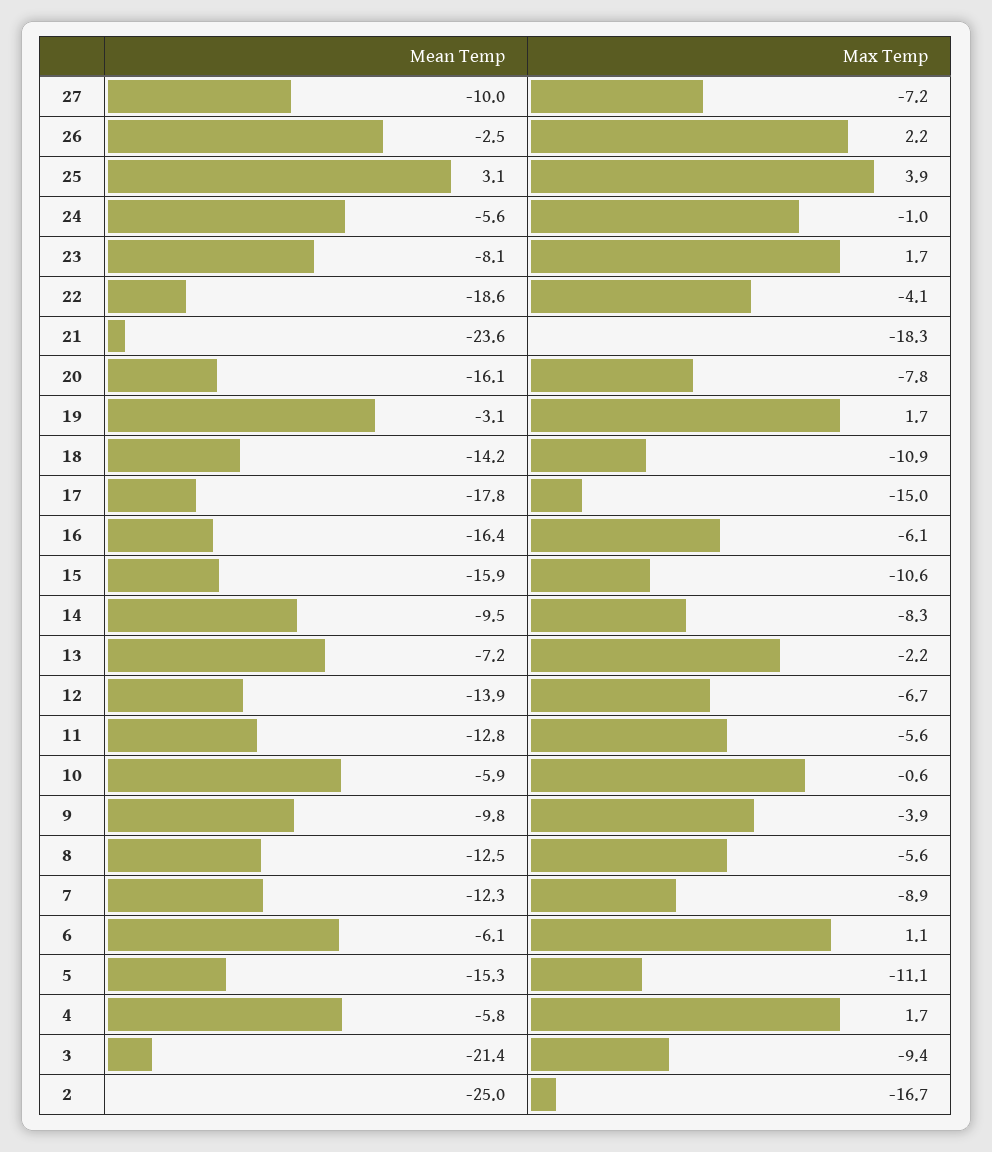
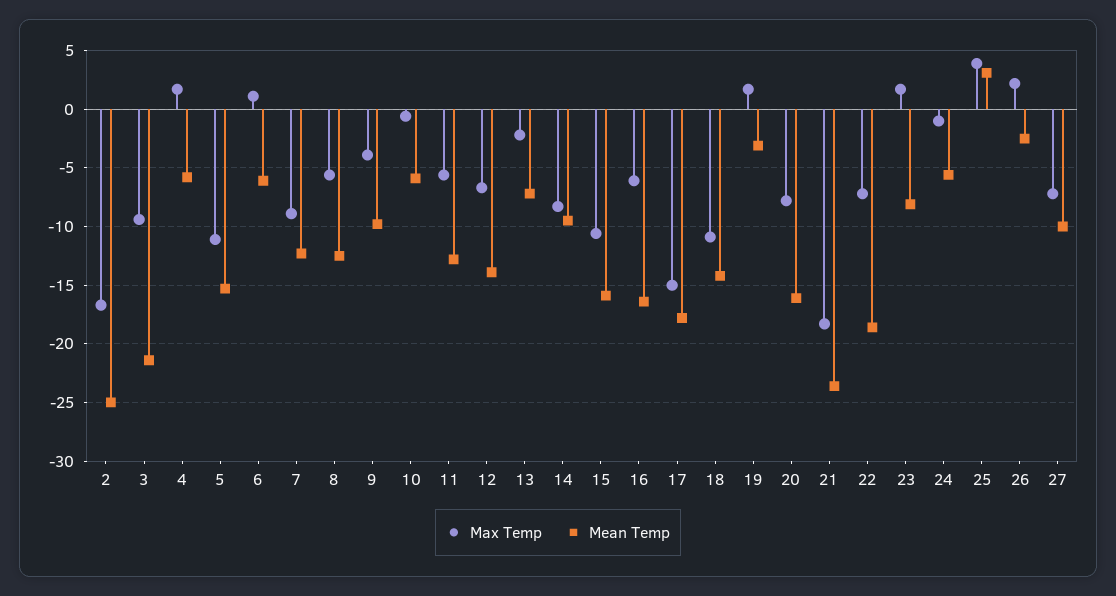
  {
    "Mean Temp": {
      "27": -10,
      "26": -2.5,
      "25": 3.1,
      "24": -5.6,
      "23": -8.1,
      "22": -18.6,
      "21": -23.6,
      "20": -16.1,
      "19": -3.1,
      "18": -14.2,
      "17": -17.8,
      "16": -16.4,
      "15": -15.9,
      "14": -9.5,
      "13": -7.2,
      "12": -13.9,
      "11": -12.8,
      "10": -5.9,
      "9": -9.8,
      "8": -12.5,
      "7": -12.3,
      "6": -6.1,
      "5": -15.3,
      "4": -5.8,
      "3": -21.4,
      "2": -25
    },
    "Max Temp": {
      "27": -7.2,
      "26": 2.2,
      "25": 3.9,
      "24": -1,
      "23": 1.7,
-     "22": -4.1,
+     "22": -7,
      "21": -18.3,
      "20": -7.8,
      "19": 1.7,
      "18": -10.9,
      "17": -15,
      "16": -6.1,
      "15": -10.6,
      "14": -8.3,
      "13": -2.2,
      "12": -6.7,
      "11": -5.6,
      "10": -0.6,
      "9": -3.9,
      "8": -5.6,
      "7": -8.9,
      "6": 1.1,
      "5": -11.1,
      "4": 1.7,
      "3": -9.4,
      "2": -16.7
    }
  }

